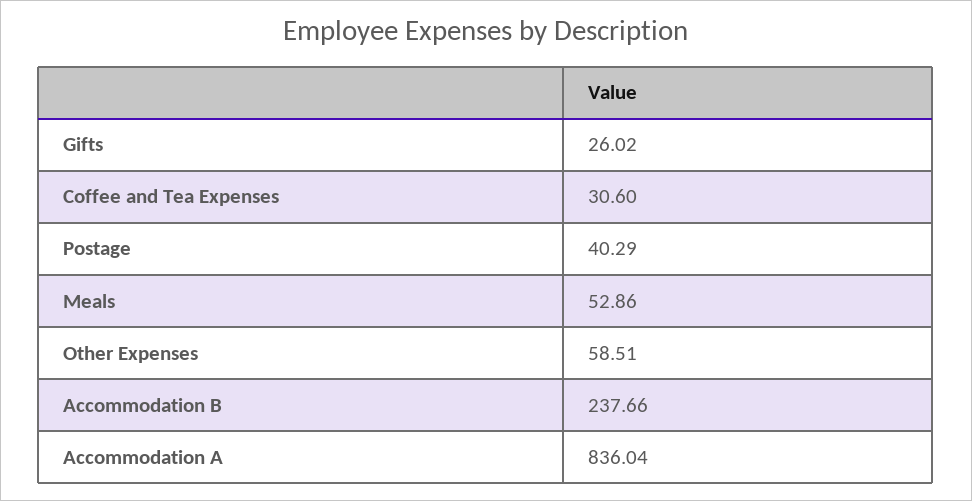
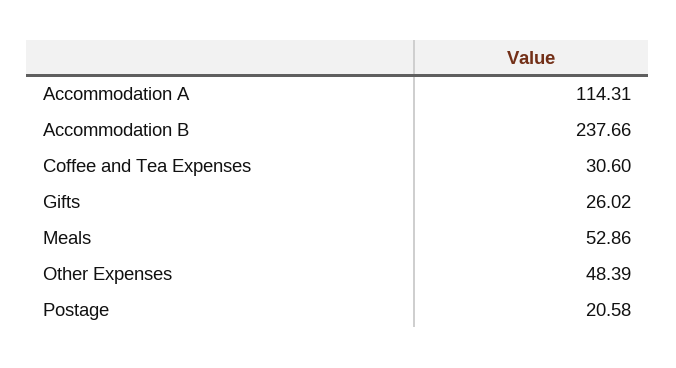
  {
    "Gifts": 26.02,
    "Coffee and Tea Expenses": 30.6,
-   "Postage": 40.29,
+   "Postage": 20.58,
    "Meals": 52.86,
-   "Other Expenses": 58.51,
+   "Other Expenses": 48.39,
    "Accommodation B": 237.66,
-   "Accommodation A": 836.04
+   "Accommodation A": 114.31
  }

